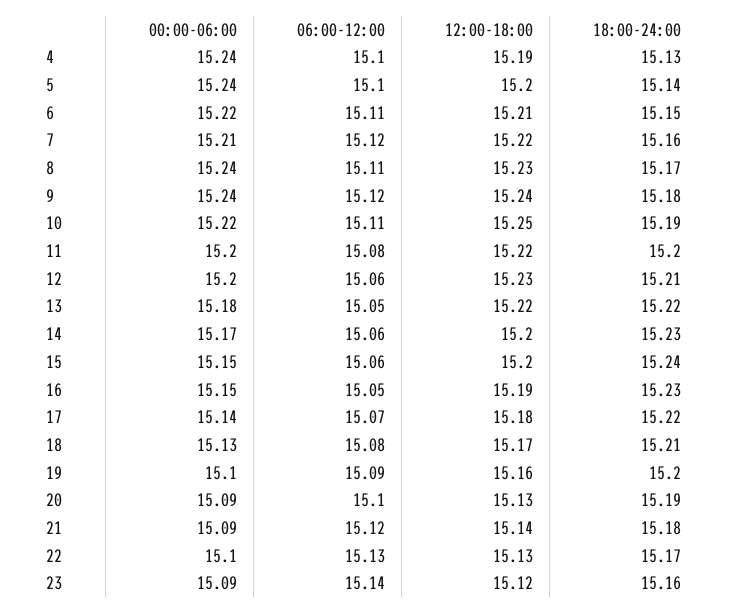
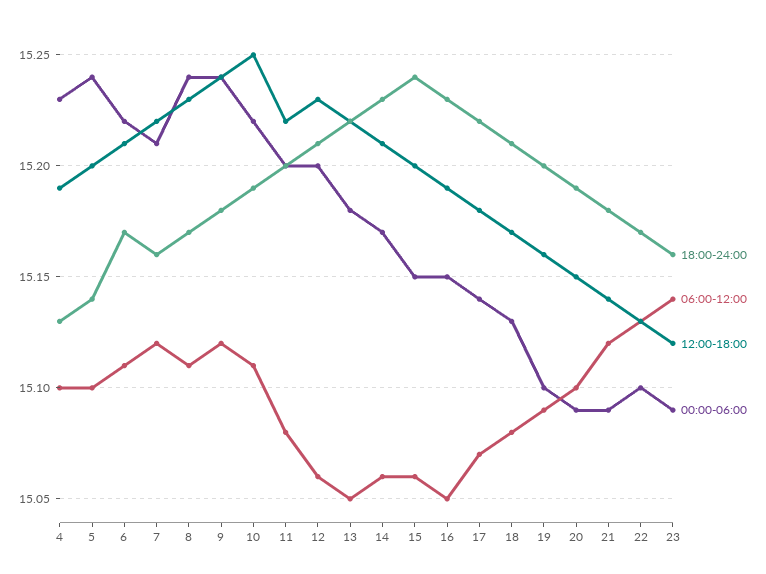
  {
    "00:00-06:00": {
-     "4": 15.24,
+     "4": 15.23,
      "5": 15.24,
      "6": 15.22,
      "7": 15.21,
      "8": 15.24,
      "9": 15.24,
      "10": 15.22,
      "11": 15.2,
      "12": 15.2,
      "13": 15.18,
      "14": 15.17,
      "15": 15.15,
      "16": 15.15,
      "17": 15.14,
      "18": 15.13,
      "19": 15.1,
      "20": 15.09,
      "21": 15.09,
      "22": 15.1,
      "23": 15.09
    },
    "06:00-12:00": {
      "4": 15.1,
      "5": 15.1,
      "6": 15.11,
      "7": 15.12,
      "8": 15.11,
      "9": 15.12,
      "10": 15.11,
      "11": 15.08,
      "12": 15.06,
      "13": 15.05,
      "14": 15.06,
      "15": 15.06,
      "16": 15.05,
      "17": 15.07,
      "18": 15.08,
      "19": 15.09,
      "20": 15.1,
      "21": 15.12,
      "22": 15.13,
      "23": 15.14
    },
    "12:00-18:00": {
      "4": 15.19,
      "5": 15.2,
      "6": 15.21,
      "7": 15.22,
      "8": 15.23,
      "9": 15.24,
      "10": 15.25,
      "11": 15.22,
      "12": 15.23,
      "13": 15.22,
-     "14": 15.2,
+     "14": 15.21,
      "15": 15.2,
      "16": 15.19,
      "17": 15.18,
      "18": 15.17,
      "19": 15.16,
-     "20": 15.13,
+     "20": 15.15,
      "21": 15.14,
      "22": 15.13,
      "23": 15.12
    },
    "18:00-24:00": {
      "4": 15.13,
      "5": 15.14,
-     "6": 15.15,
+     "6": 15.17,
      "7": 15.16,
      "8": 15.17,
      "9": 15.18,
      "10": 15.19,
      "11": 15.2,
      "12": 15.21,
      "13": 15.22,
      "14": 15.23,
      "15": 15.24,
      "16": 15.23,
      "17": 15.22,
      "18": 15.21,
      "19": 15.2,
      "20": 15.19,
      "21": 15.18,
      "22": 15.17,
      "23": 15.16
    }
  }

